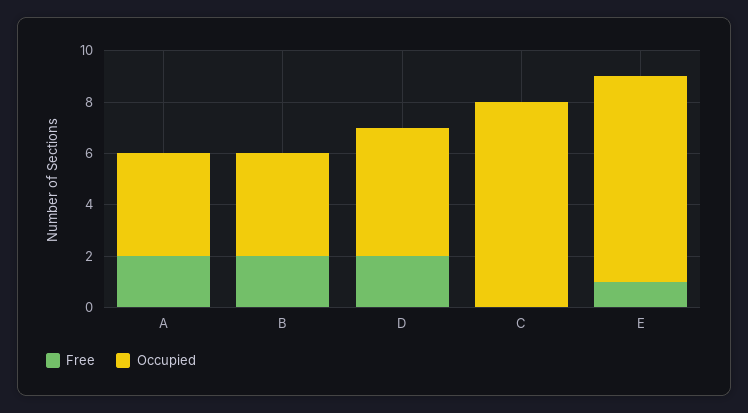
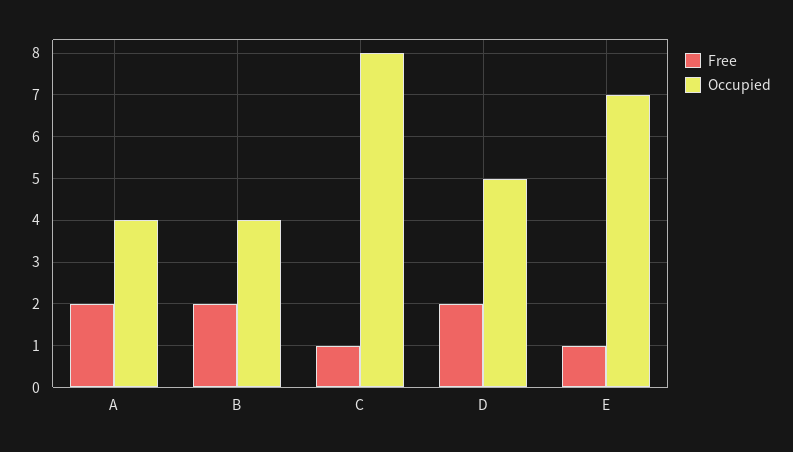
  {
    "Free": {
      "A": 2,
      "B": 2,
      "D": 2,
-     "C": 0,
+     "C": 1,
      "E": 1
    },
    "Occupied": {
      "A": 4,
      "B": 4,
      "D": 5,
      "C": 8,
-     "E": 8
+     "E": 7
    }
  }

